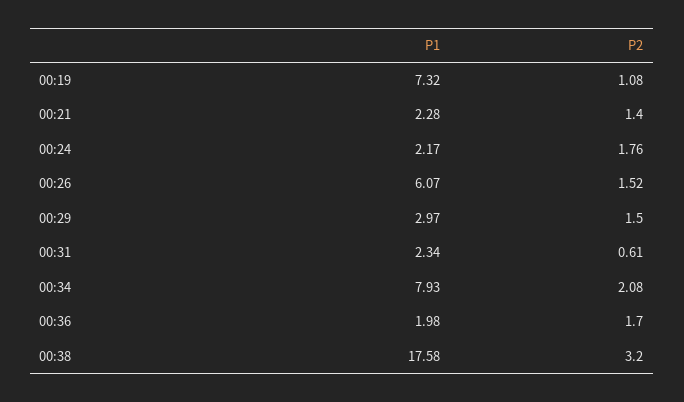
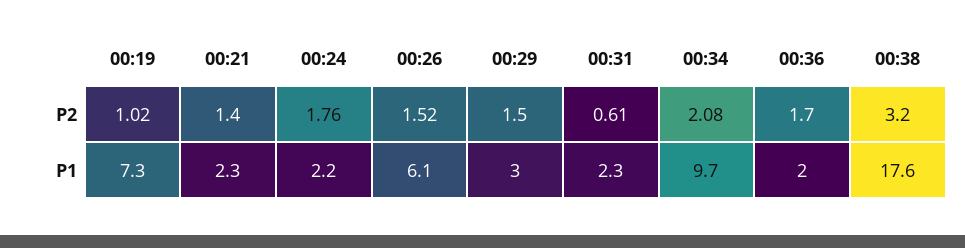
  {
    "P1": {
      "00:19": 7.32,
      "00:21": 2.28,
      "00:24": 2.17,
      "00:26": 6.07,
      "00:29": 2.97,
      "00:31": 2.34,
-     "00:34": 7.93,
+     "00:34": 9.7,
      "00:36": 1.98,
      "00:38": 17.58
    },
    "P2": {
-     "00:19": 1.08,
+     "00:19": 1.02,
      "00:21": 1.4,
      "00:24": 1.76,
      "00:26": 1.52,
      "00:29": 1.5,
      "00:31": 0.61,
      "00:34": 2.08,
      "00:36": 1.7,
      "00:38": 3.2
    }
  }

